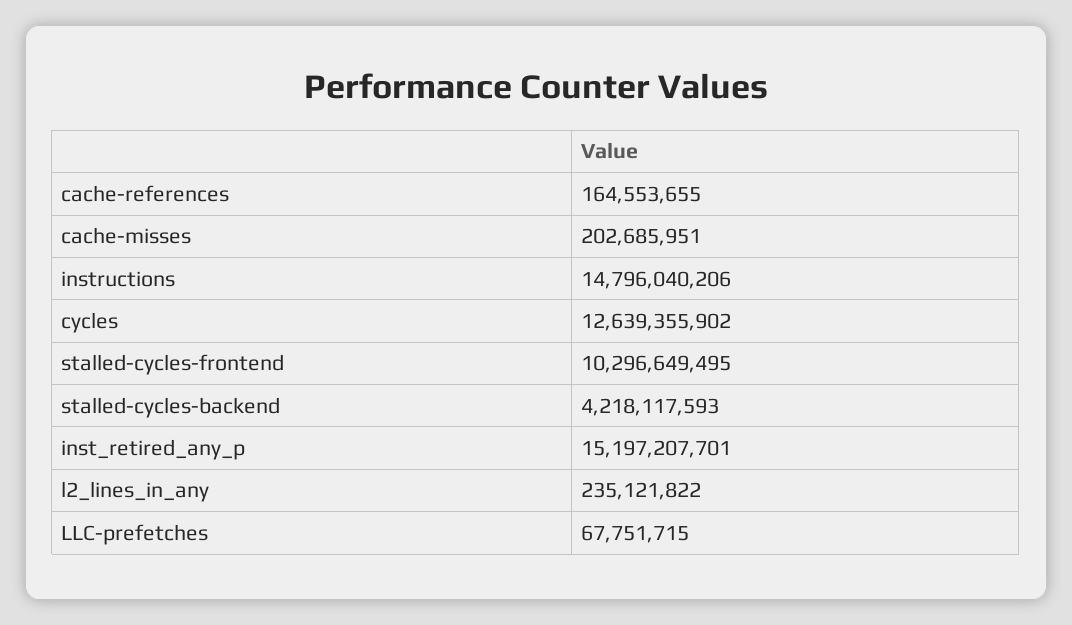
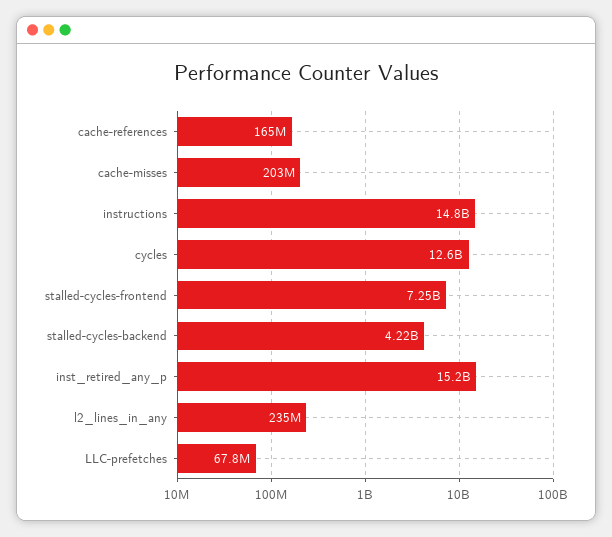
  {
    "cache-references": 164553655,
    "cache-misses": 202685951,
    "instructions": 14796040206,
    "cycles": 12639355902,
-   "stalled-cycles-frontend": 10296649495,
+   "stalled-cycles-frontend": 7250000000,
    "stalled-cycles-backend": 4218117593,
    "inst_retired_any_p": 15197207701,
    "l2_lines_in_any": 235121822,
    "LLC-prefetches": 67751715
  }

